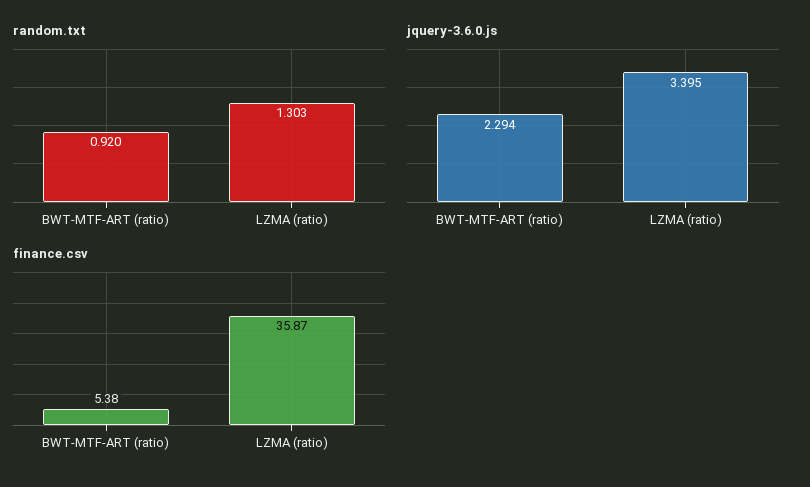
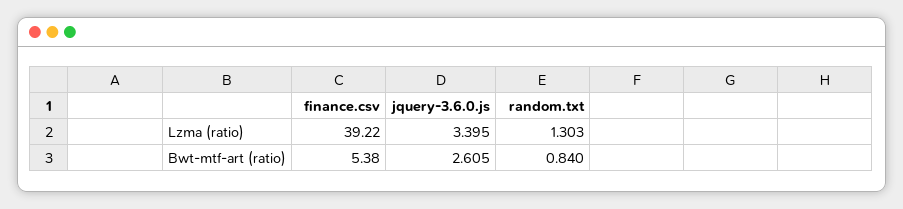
  {
    "random.txt": {
-     "BWT-MTF-ART (ratio)": 0.92,
+     "BWT-MTF-ART (ratio)": 0.84,
      "LZMA (ratio)": 1.303
    },
    "jquery-3.6.0.js": {
-     "BWT-MTF-ART (ratio)": 2.294,
+     "BWT-MTF-ART (ratio)": 2.605,
      "LZMA (ratio)": 3.395
    },
    "finance.csv": {
      "BWT-MTF-ART (ratio)": 5.38,
-     "LZMA (ratio)": 35.87
+     "LZMA (ratio)": 39.22
    }
  }

